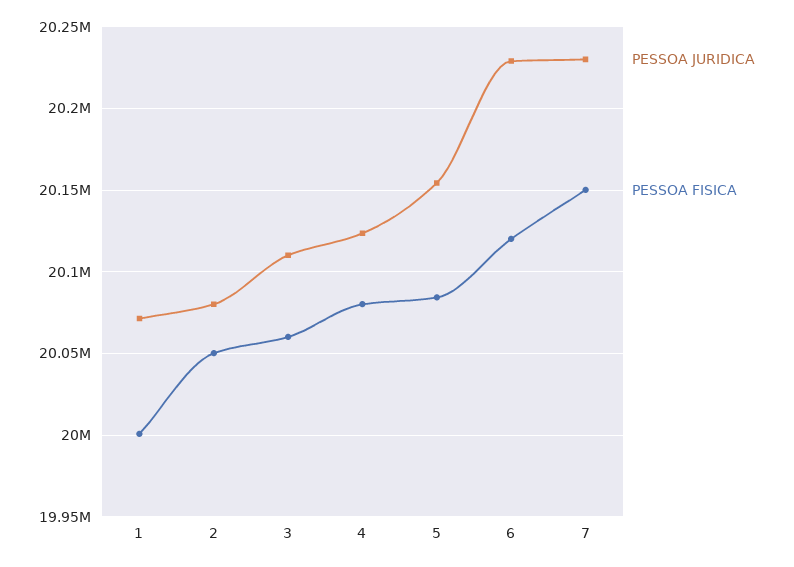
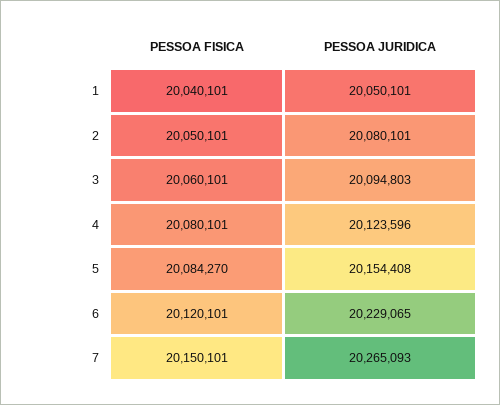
  {
    "PESSOA JURIDICA": {
-     "1": 20070000,
+     "1": 20050101,
      "2": 20080101,
-     "3": 20110000,
+     "3": 20094803,
      "4": 20123596,
      "5": 20154408,
      "6": 20229065,
-     "7": 20230000
+     "7": 20265093
    },
    "PESSOA FISICA": {
-     "1": 20000000,
+     "1": 20040101,
      "2": 20050101,
      "3": 20060101,
      "4": 20080101,
      "5": 20084270,
      "6": 20120101,
      "7": 20150101
    }
  }

